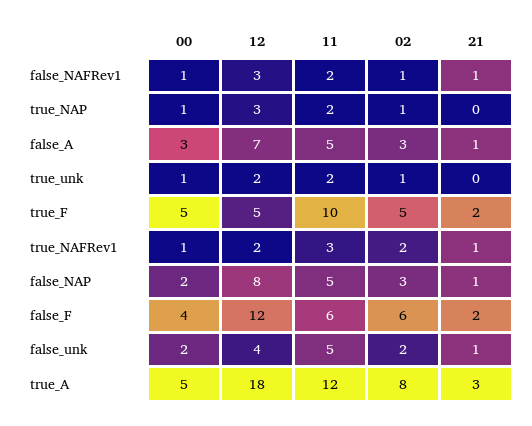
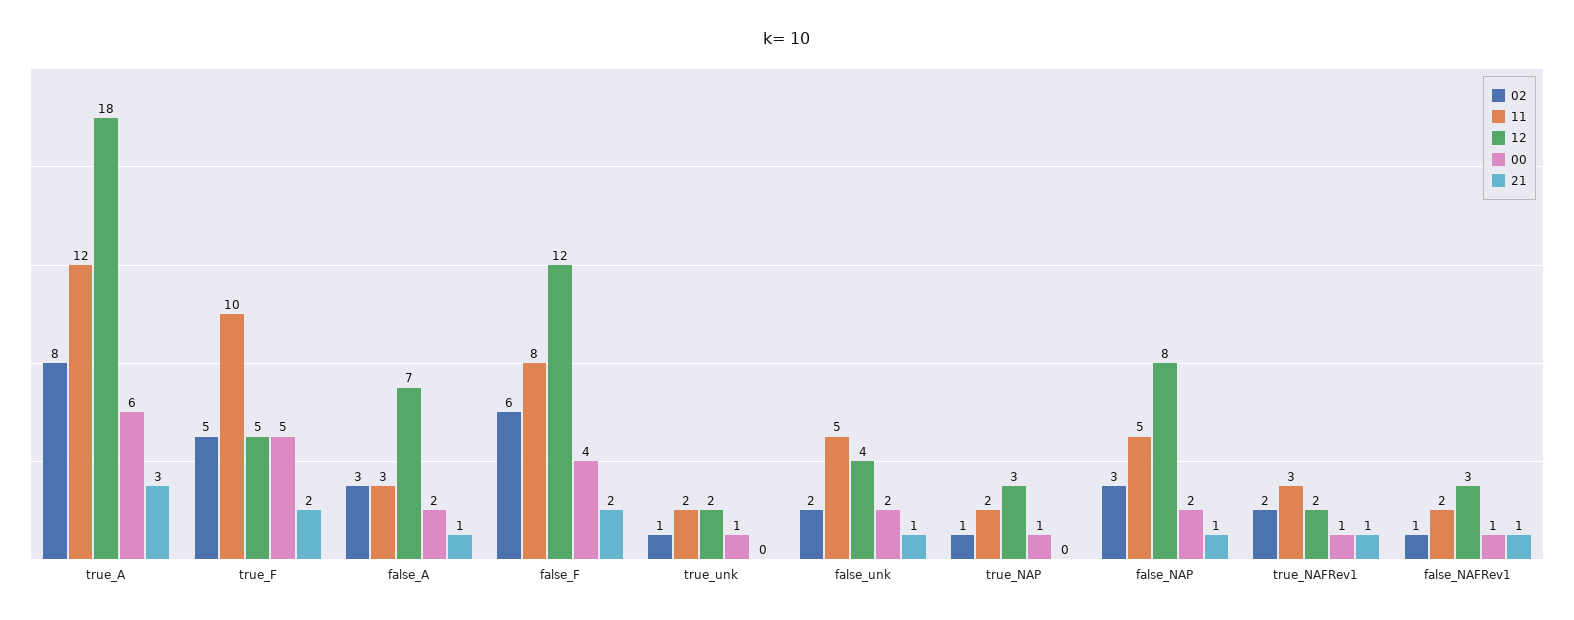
  {
    "00": {
      "false_NAFRev1": 1,
      "true_NAP": 1,
-     "false_A": 3,
+     "false_A": 2,
      "true_unk": 1,
      "true_F": 5,
      "true_NAFRev1": 1,
      "false_NAP": 2,
      "false_F": 4,
      "false_unk": 2,
-     "true_A": 5
+     "true_A": 6
    },
    "12": {
      "false_NAFRev1": 3,
      "true_NAP": 3,
      "false_A": 7,
      "true_unk": 2,
      "true_F": 5,
      "true_NAFRev1": 2,
      "false_NAP": 8,
      "false_F": 12,
      "false_unk": 4,
      "true_A": 18
    },
    "11": {
      "false_NAFRev1": 2,
      "true_NAP": 2,
-     "false_A": 5,
+     "false_A": 3,
      "true_unk": 2,
      "true_F": 10,
      "true_NAFRev1": 3,
      "false_NAP": 5,
-     "false_F": 6,
+     "false_F": 8,
      "false_unk": 5,
      "true_A": 12
    },
    "02": {
      "false_NAFRev1": 1,
      "true_NAP": 1,
      "false_A": 3,
      "true_unk": 1,
      "true_F": 5,
      "true_NAFRev1": 2,
      "false_NAP": 3,
      "false_F": 6,
      "false_unk": 2,
      "true_A": 8
    },
    "21": {
      "false_NAFRev1": 1,
      "true_NAP": 0,
      "false_A": 1,
      "true_unk": 0,
      "true_F": 2,
      "true_NAFRev1": 1,
      "false_NAP": 1,
      "false_F": 2,
      "false_unk": 1,
      "true_A": 3
    }
  }

